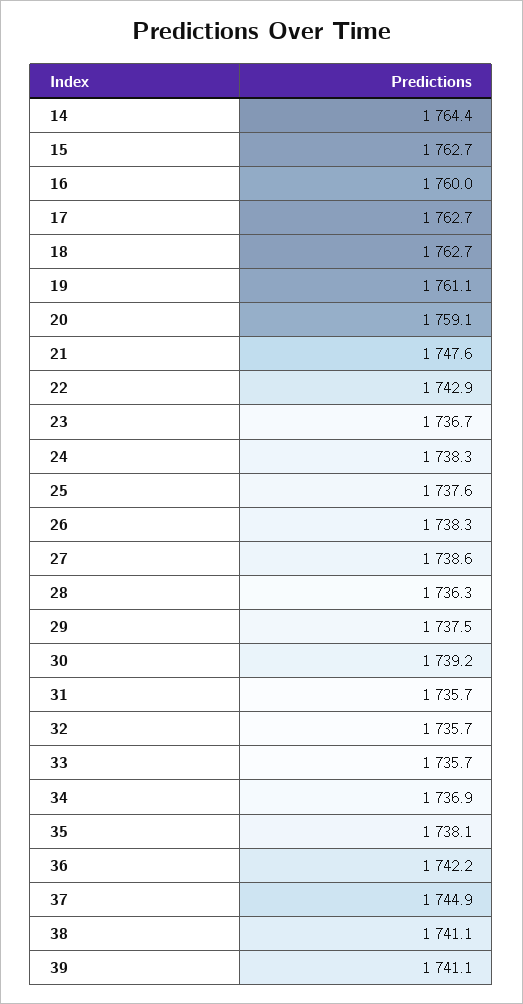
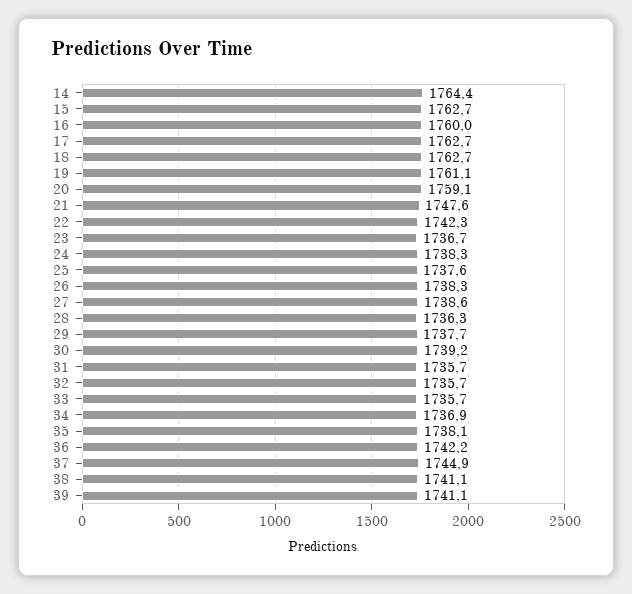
  {
    "14": 1764.4,
    "15": 1762.7,
    "16": 1760,
    "17": 1762.7,
    "18": 1762.7,
    "19": 1761.1,
    "20": 1759.1,
    "21": 1747.6,
-   "22": 1742.9,
+   "22": 1742.3,
    "23": 1736.7,
    "24": 1738.3,
    "25": 1737.6,
    "26": 1738.3,
    "27": 1738.6,
    "28": 1736.3,
-   "29": 1737.5,
+   "29": 1737.7,
    "30": 1739.2,
    "31": 1735.7,
    "32": 1735.7,
    "33": 1735.7,
    "34": 1736.9,
    "35": 1738.1,
    "36": 1742.2,
    "37": 1744.9,
    "38": 1741.1,
    "39": 1741.1
  }

